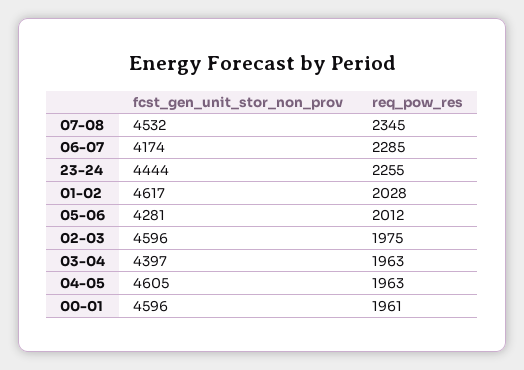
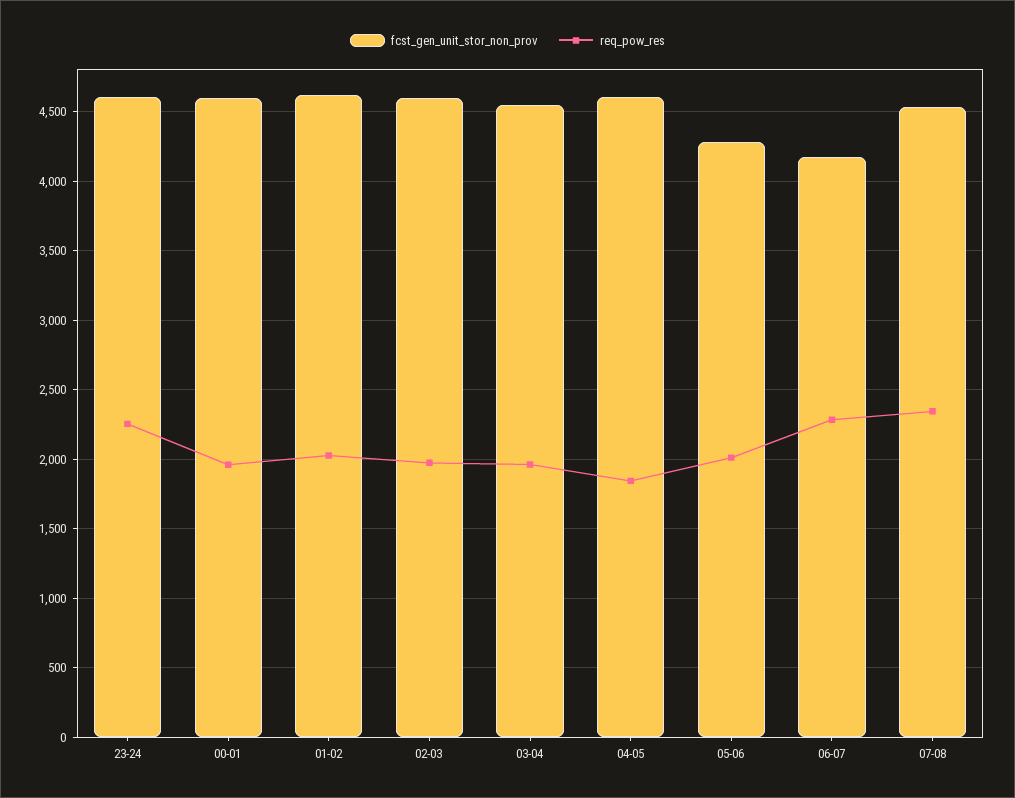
  {
    "fcst_gen_unit_stor_non_prov": {
      "07-08": 4532,
      "06-07": 4174,
-     "23-24": 4444,
+     "23-24": 4600,
      "01-02": 4617,
      "05-06": 4281,
      "02-03": 4596,
-     "03-04": 4397,
+     "03-04": 4550,
      "04-05": 4605,
      "00-01": 4596
    },
    "req_pow_res": {
      "07-08": 2345,
      "06-07": 2285,
      "23-24": 2255,
      "01-02": 2028,
      "05-06": 2012,
      "02-03": 1975,
      "03-04": 1963,
-     "04-05": 1963,
+     "04-05": 1850,
      "00-01": 1961
    }
  }

